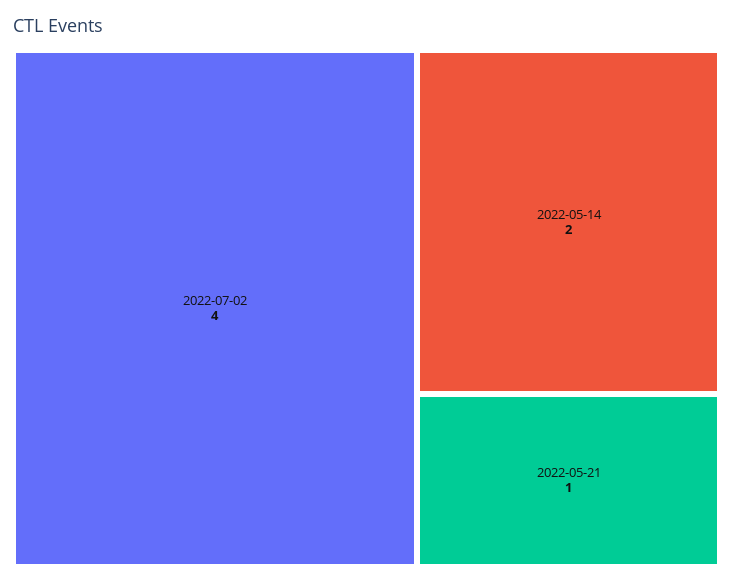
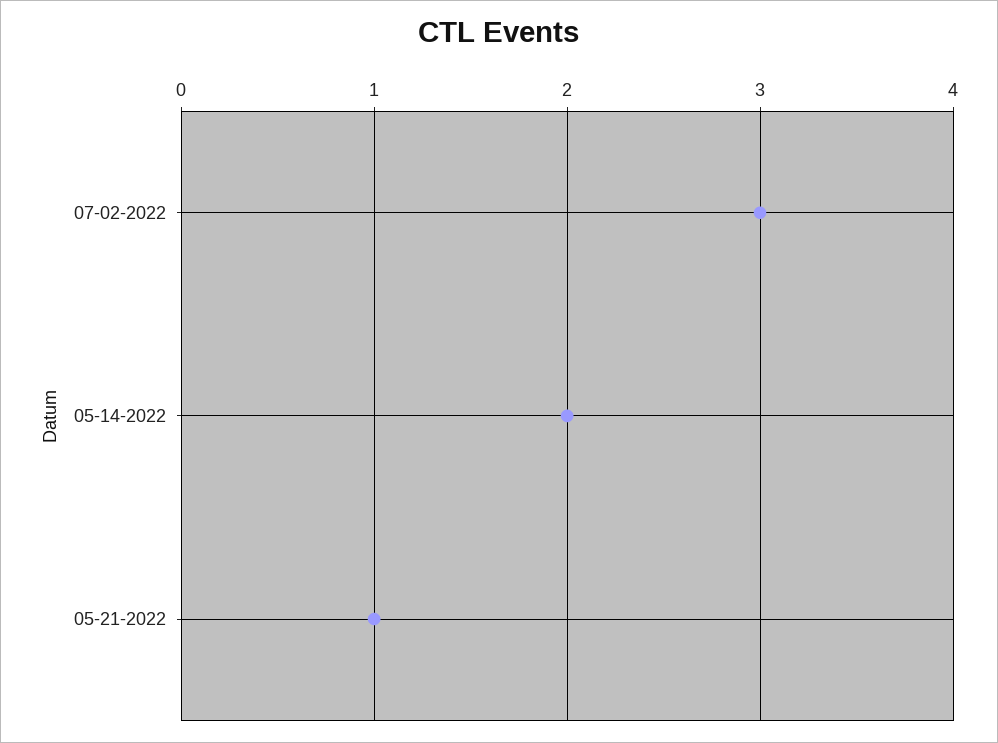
  {
-   "2022-07-02": 4,
+   "2022-07-02": 3,
    "2022-05-14": 2,
    "2022-05-21": 1
  }

